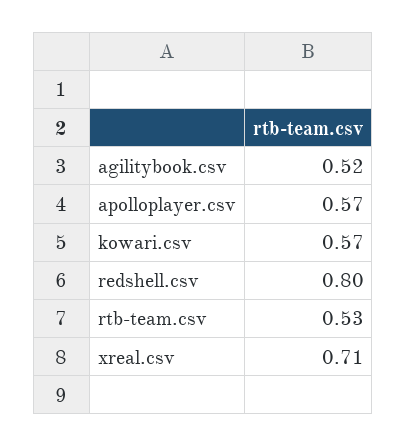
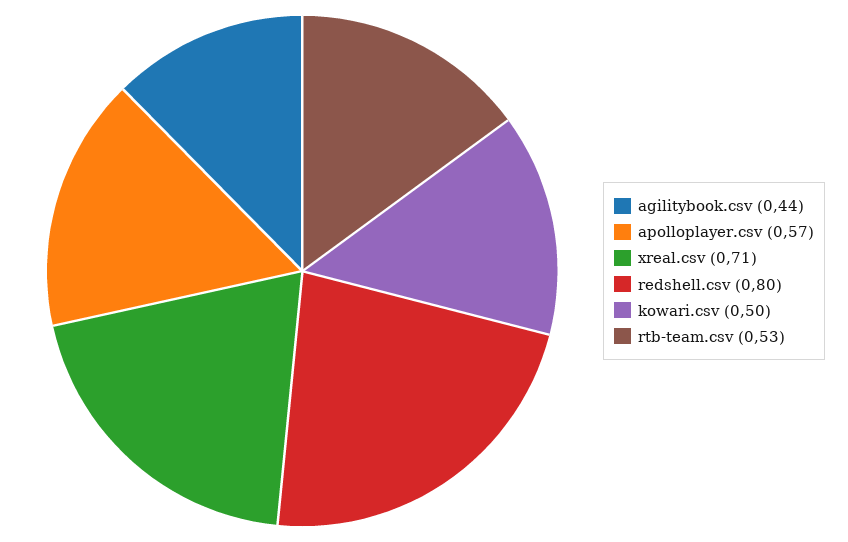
  {
-   "agilitybook.csv": 0.52,
+   "agilitybook.csv": 0.44,
    "apolloplayer.csv": 0.57,
-   "kowari.csv": 0.57,
+   "kowari.csv": 0.5,
    "redshell.csv": 0.8,
    "rtb-team.csv": 0.53,
    "xreal.csv": 0.71
  }

